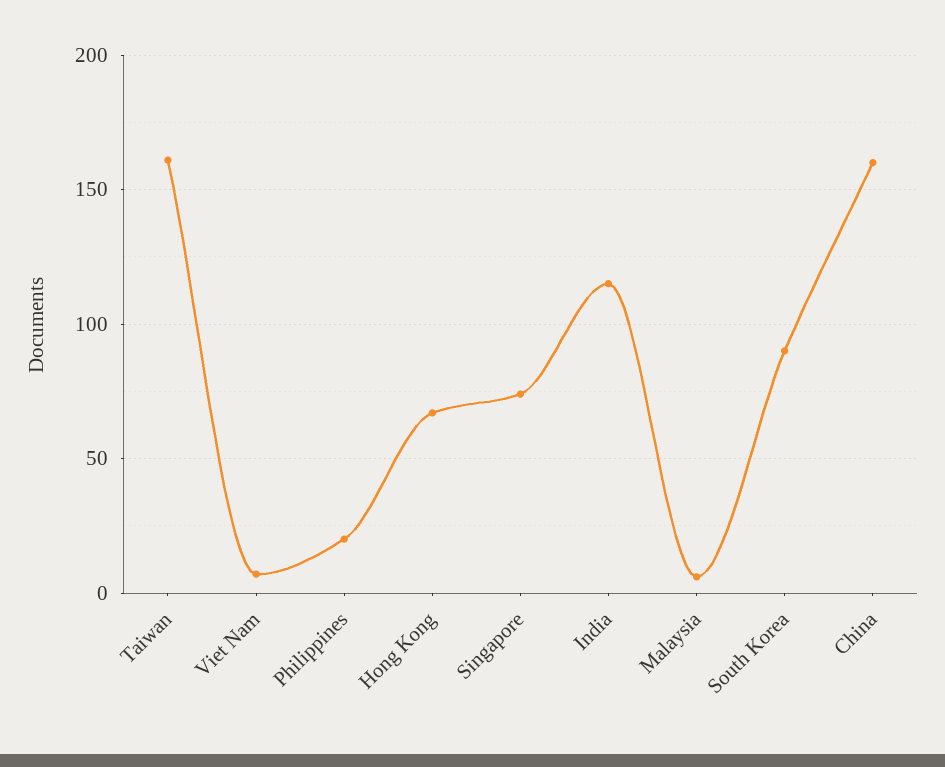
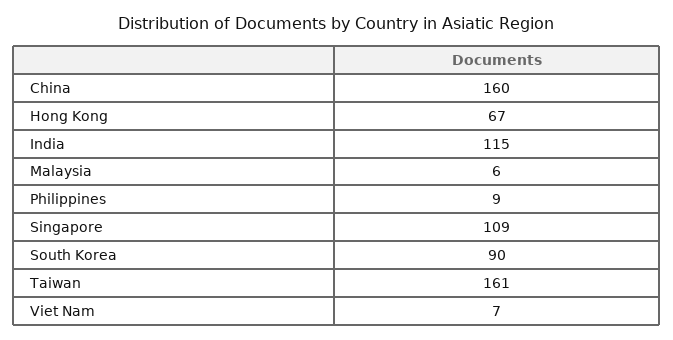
  {
    "Taiwan": 161,
    "Viet Nam": 7,
-   "Philippines": 20,
+   "Philippines": 9,
    "Hong Kong": 67,
-   "Singapore": 75,
+   "Singapore": 109,
    "India": 115,
    "Malaysia": 6,
    "South Korea": 90,
    "China": 160
  }

